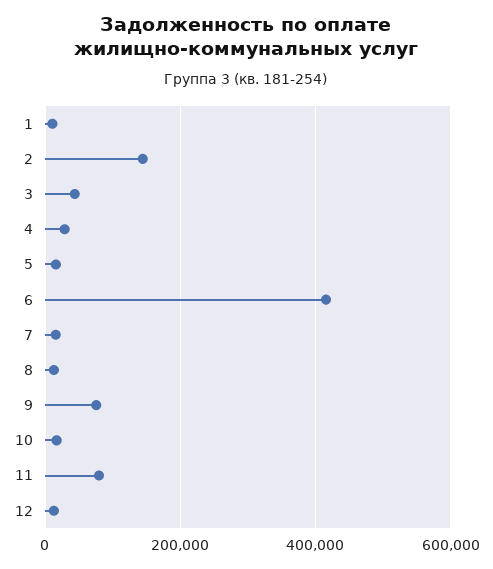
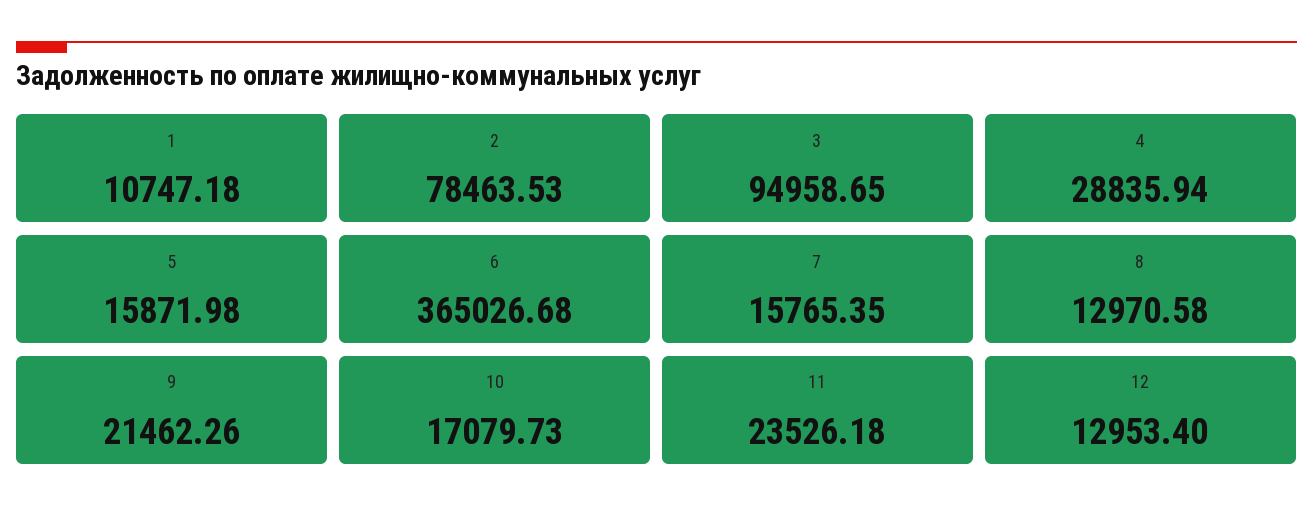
  {
    "1": 10747.18,
-   "2": 140000,
+   "2": 78463.53,
-   "3": 40000,
+   "3": 94958.65,
    "4": 28835.94,
    "5": 15871.98,
-   "6": 420000,
+   "6": 365026.68,
    "7": 15765.35,
    "8": 12970.58,
-   "9": 80000,
+   "9": 21462.26,
    "10": 17079.73,
-   "11": 80000,
+   "11": 23526.18,
    "12": 12953.4
  }

